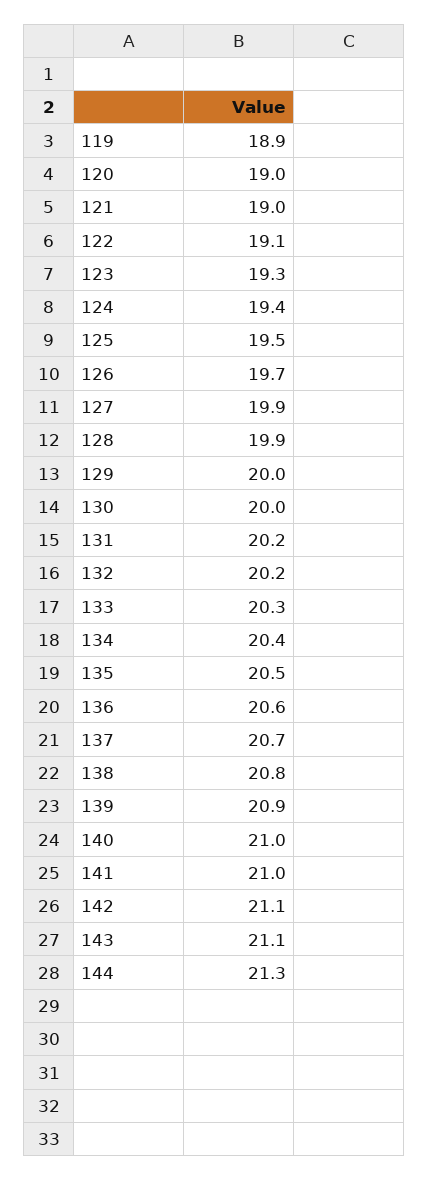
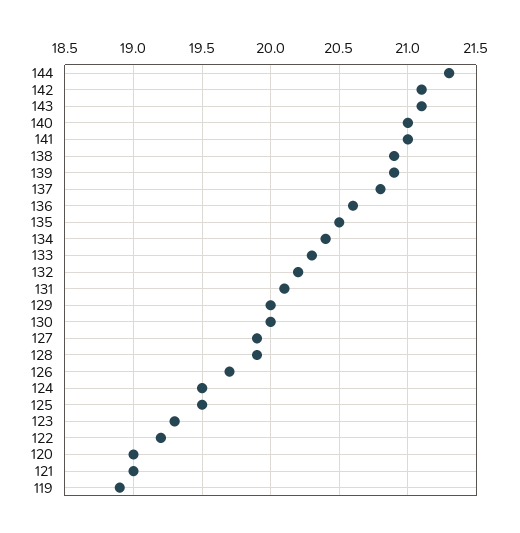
  {
    "119": 18.9,
    "120": 19,
    "121": 19,
-   "122": 19.1,
+   "122": 19.2,
    "123": 19.3,
-   "124": 19.4,
+   "124": 19.5,
    "125": 19.5,
    "126": 19.7,
    "127": 19.9,
    "128": 19.9,
    "129": 20,
    "130": 20,
-   "131": 20.2,
+   "131": 20.1,
    "132": 20.2,
    "133": 20.3,
    "134": 20.4,
    "135": 20.5,
    "136": 20.6,
-   "137": 20.7,
+   "137": 20.8,
-   "138": 20.8,
+   "138": 20.9,
    "139": 20.9,
    "140": 21,
    "141": 21,
    "142": 21.1,
    "143": 21.1,
    "144": 21.3
  }

